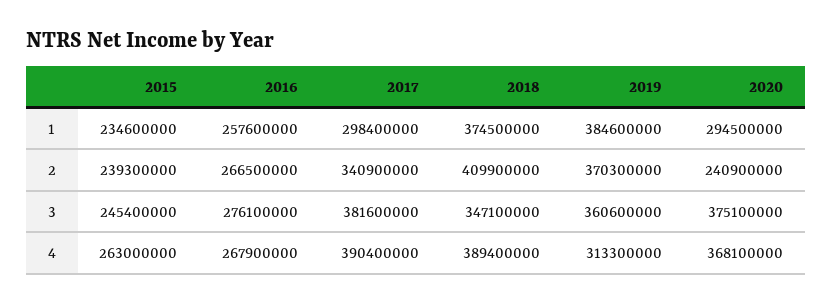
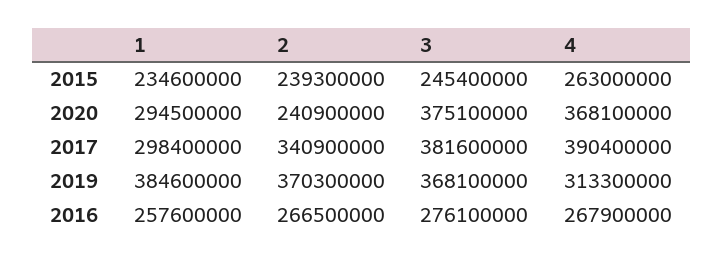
  {
    "2015": {
      "1": 234600000,
      "2": 239300000,
      "3": 245400000,
      "4": 263000000
    },
    "2016": {
      "1": 257600000,
      "2": 266500000,
      "3": 276100000,
      "4": 267900000
    },
    "2017": {
      "1": 298400000,
      "2": 340900000,
      "3": 381600000,
      "4": 390400000
    },
-   "2018": {
-     "1": 374500000,
-     "2": 409900000,
-     "3": 347100000,
-     "4": 389400000
-   },
    "2019": {
      "1": 384600000,
      "2": 370300000,
-     "3": 360600000,
+     "3": 368100000,
      "4": 313300000
    },
    "2020": {
      "1": 294500000,
      "2": 240900000,
      "3": 375100000,
      "4": 368100000
    }
  }

